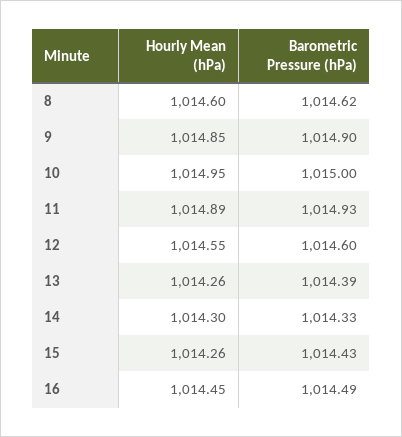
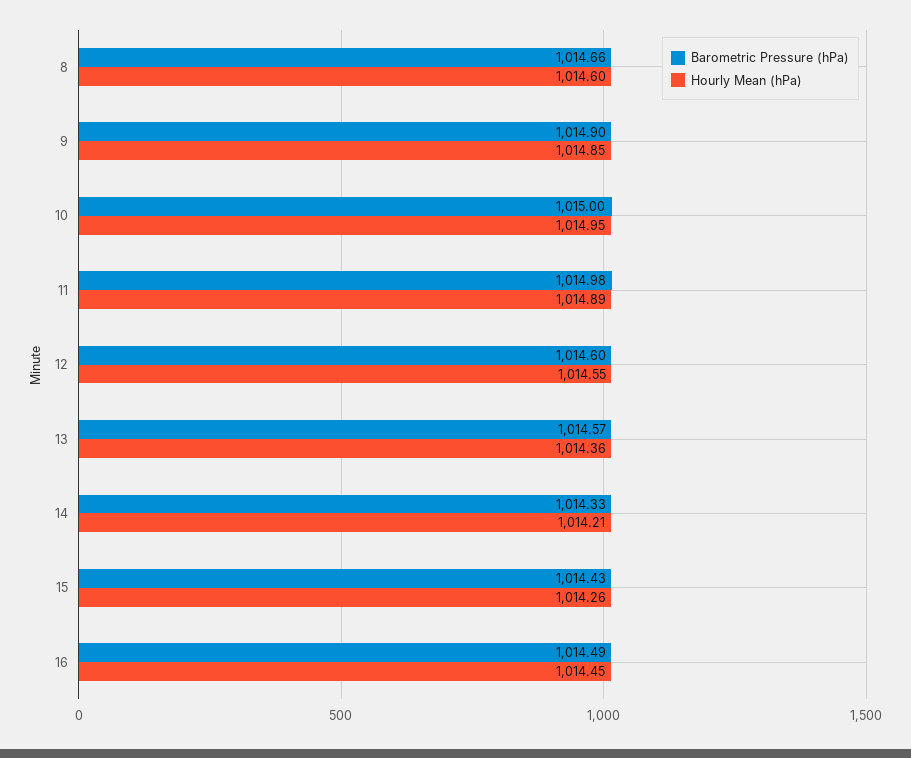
  {
    "Hourly Mean (hPa)": {
      "8": 1014.6,
      "9": 1014.85,
      "10": 1014.95,
      "11": 1014.89,
      "12": 1014.55,
-     "13": 1014.26,
+     "13": 1014.36,
-     "14": 1014.3,
+     "14": 1014.21,
      "15": 1014.26,
      "16": 1014.45
    },
    "Barometric Pressure (hPa)": {
-     "8": 1014.62,
+     "8": 1014.66,
      "9": 1014.9,
      "10": 1015,
-     "11": 1014.93,
+     "11": 1014.98,
      "12": 1014.6,
-     "13": 1014.39,
+     "13": 1014.57,
      "14": 1014.33,
      "15": 1014.43,
      "16": 1014.49
    }
  }

